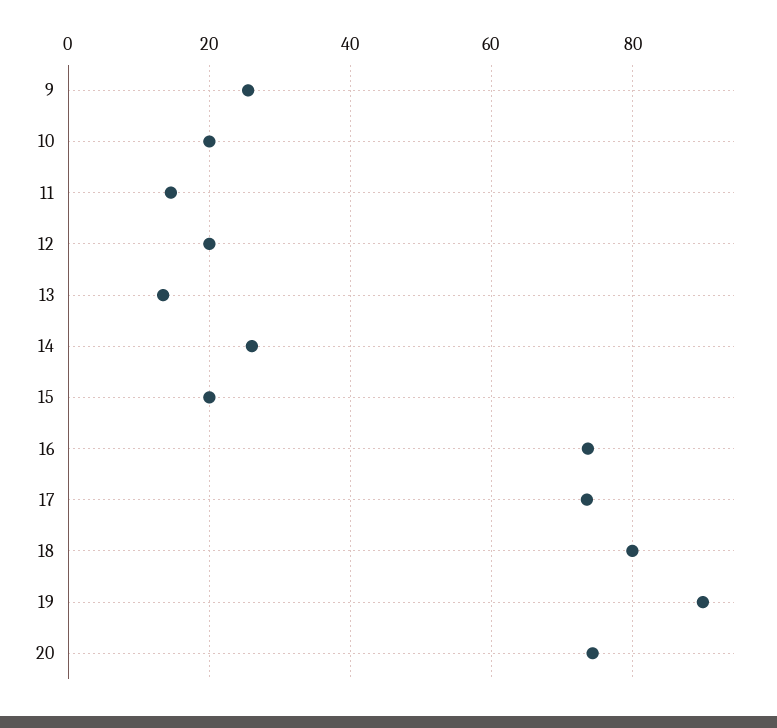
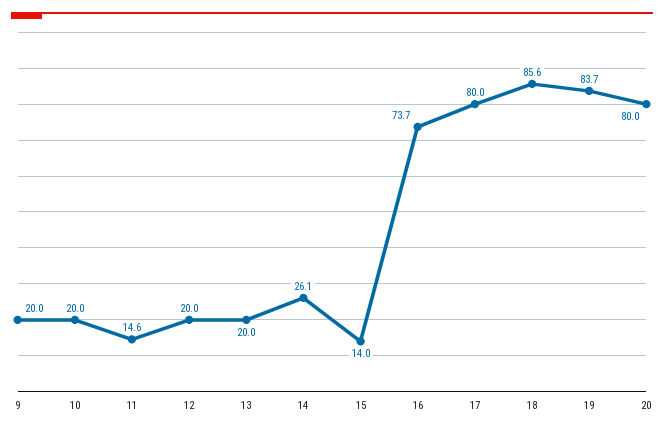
  {
-   "9": 26,
+   "9": 20,
    "10": 20,
    "11": 14.6,
    "12": 20,
-   "13": 14,
+   "13": 20,
    "14": 26.1,
-   "15": 20,
+   "15": 14,
    "16": 73.7,
-   "17": 74,
+   "17": 80,
-   "18": 80,
+   "18": 85.6,
-   "19": 90,
+   "19": 83.7,
-   "20": 74
+   "20": 80
  }

